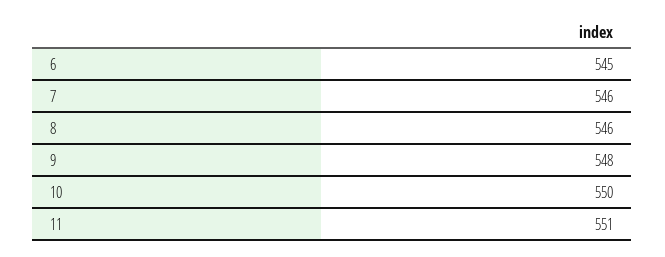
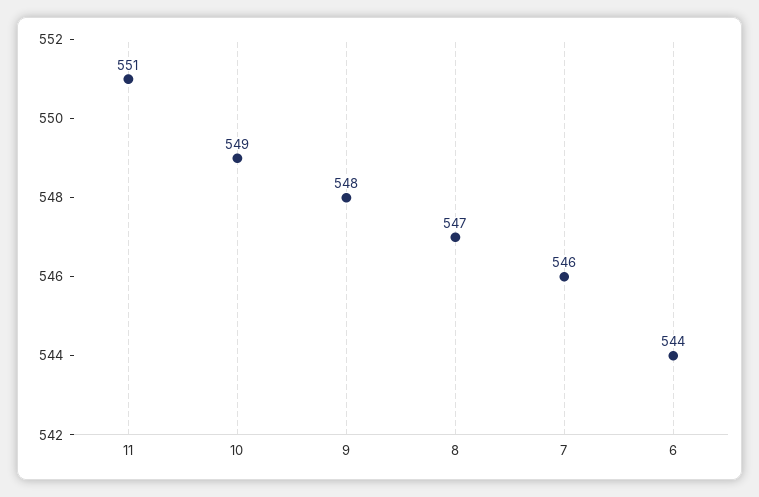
  {
-   "6": 545,
+   "6": 544,
    "7": 546,
-   "8": 546,
+   "8": 547,
    "9": 548,
-   "10": 550,
+   "10": 549,
    "11": 551
  }

